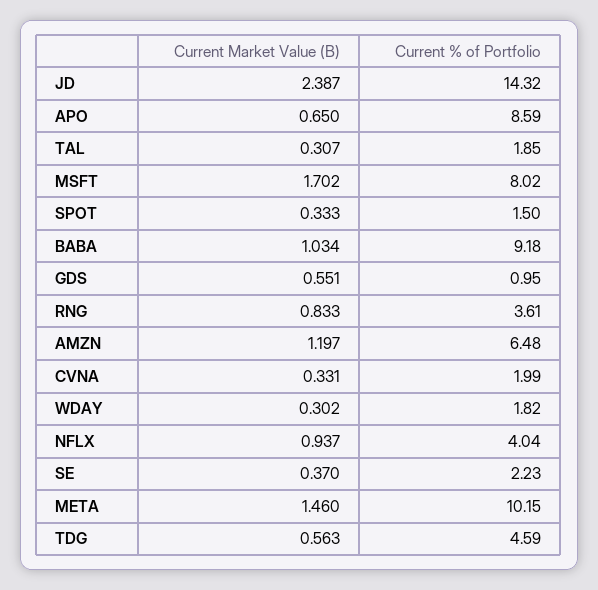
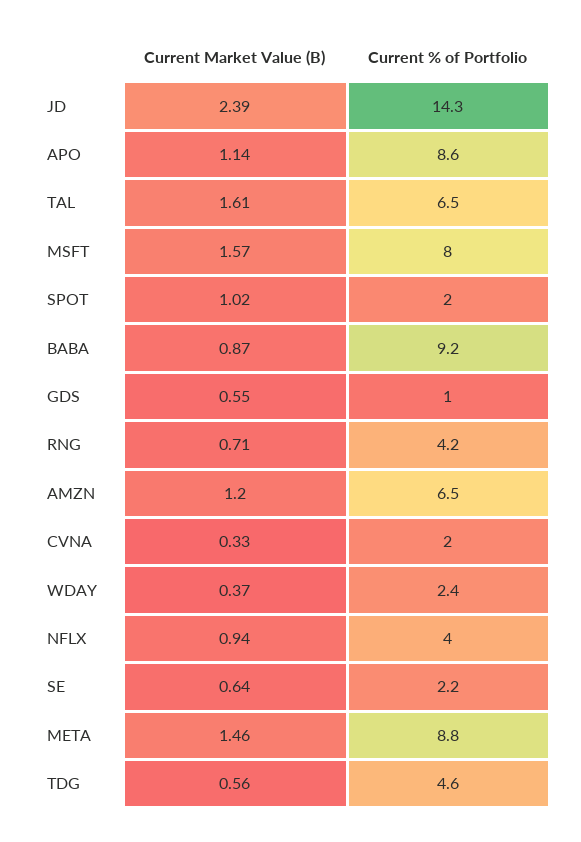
  {
    "Current Market Value (B)": {
      "JD": 2.387,
-     "APO": 0.65,
+     "APO": 1.14,
-     "TAL": 0.307,
+     "TAL": 1.61,
-     "MSFT": 1.702,
+     "MSFT": 1.57,
-     "SPOT": 0.333,
+     "SPOT": 1.02,
-     "BABA": 1.034,
+     "BABA": 0.87,
      "GDS": 0.551,
-     "RNG": 0.833,
+     "RNG": 0.71,
      "AMZN": 1.197,
      "CVNA": 0.331,
-     "WDAY": 0.302,
+     "WDAY": 0.37,
      "NFLX": 0.937,
-     "SE": 0.37,
+     "SE": 0.64,
      "META": 1.46,
      "TDG": 0.563
    },
    "Current % of Portfolio": {
      "JD": 14.32,
      "APO": 8.59,
-     "TAL": 1.85,
+     "TAL": 6.5,
      "MSFT": 8.02,
-     "SPOT": 1.5,
+     "SPOT": 2,
      "BABA": 9.18,
      "GDS": 0.95,
-     "RNG": 3.61,
+     "RNG": 4.2,
      "AMZN": 6.48,
      "CVNA": 1.99,
-     "WDAY": 1.82,
+     "WDAY": 2.4,
      "NFLX": 4.04,
      "SE": 2.23,
-     "META": 10.15,
+     "META": 8.8,
      "TDG": 4.59
    }
  }

